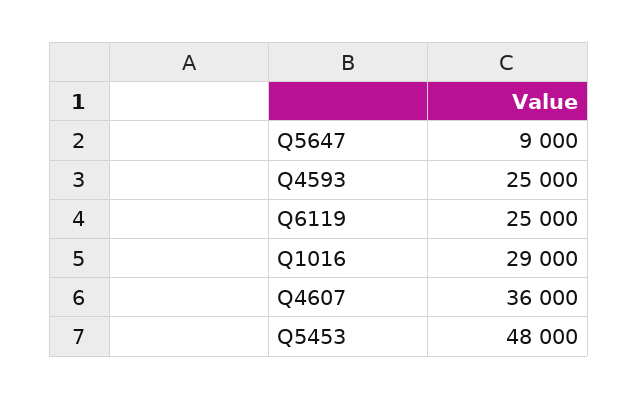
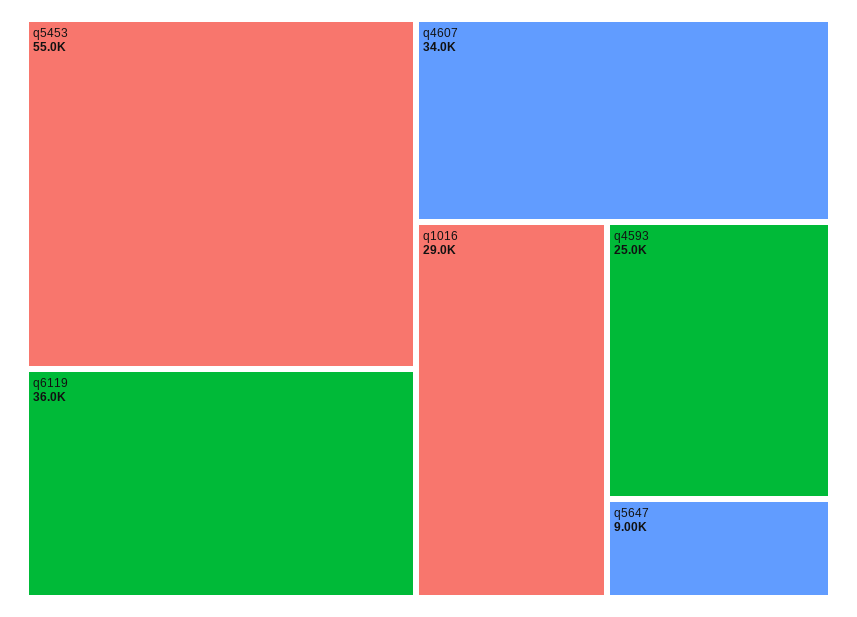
  {
    "Q5647": 9000,
    "Q4593": 25000,
-   "Q6119": 25000,
+   "Q6119": 36000,
    "Q1016": 29000,
-   "Q4607": 36000,
+   "Q4607": 34000,
-   "Q5453": 48000
+   "Q5453": 55000
  }

